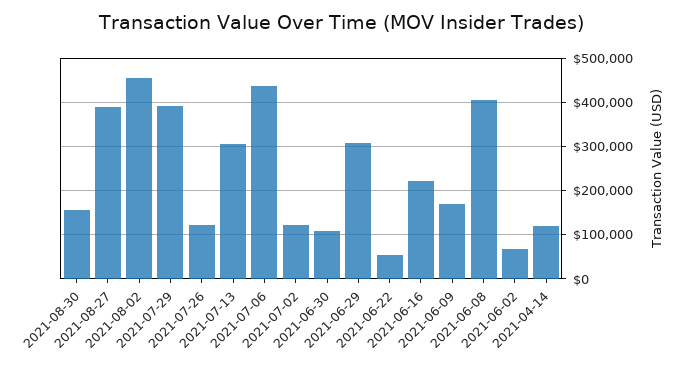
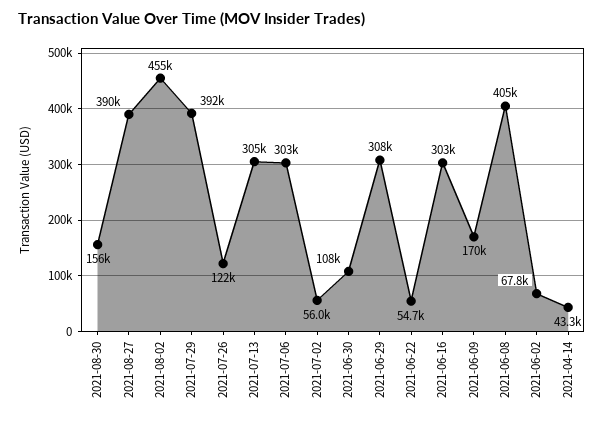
  {
    "2021-08-30": 156000,
    "2021-08-27": 390000,
    "2021-08-02": 455000,
    "2021-07-29": 392000,
    "2021-07-26": 122000,
    "2021-07-13": 305000,
-   "2021-07-06": 440000,
+   "2021-07-06": 303000,
-   "2021-07-02": 120000,
+   "2021-07-02": 56000,
    "2021-06-30": 108000,
    "2021-06-29": 308000,
    "2021-06-22": 54700,
-   "2021-06-16": 220000,
+   "2021-06-16": 303000,
    "2021-06-09": 170000,
    "2021-06-08": 405000,
    "2021-06-02": 67800,
-   "2021-04-14": 120000
+   "2021-04-14": 43300
  }

